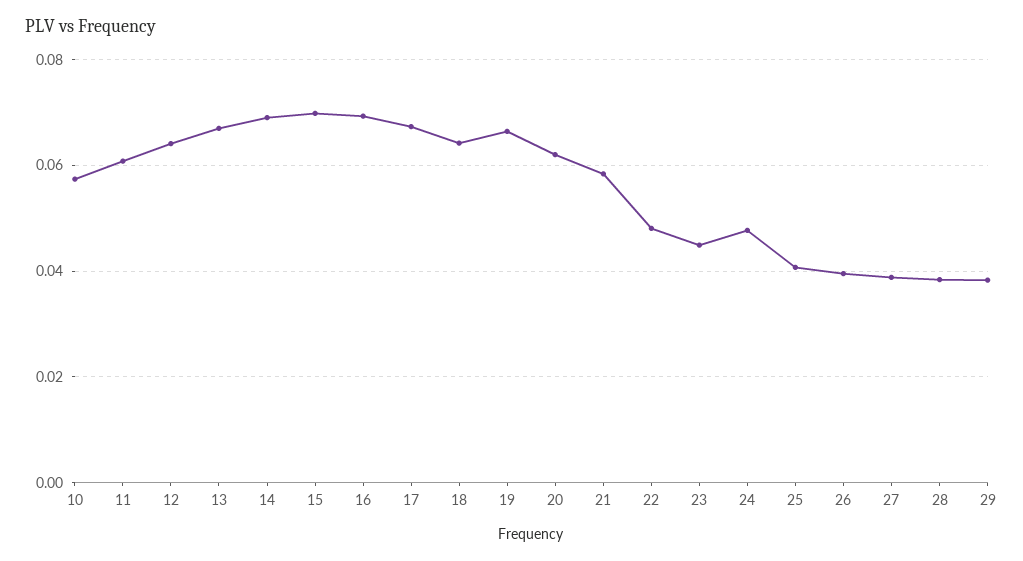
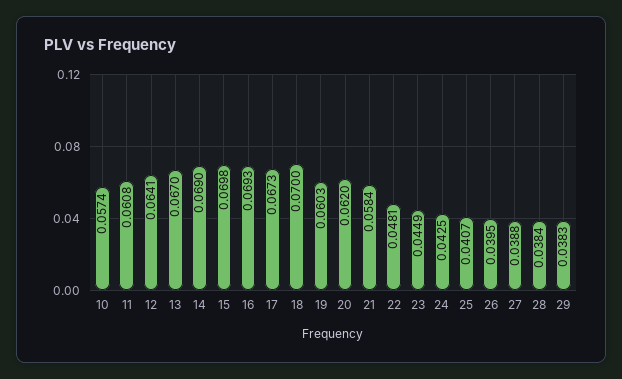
  {
    "10": 0.0574,
    "11": 0.0608,
    "12": 0.0641,
    "13": 0.067,
    "14": 0.069,
    "15": 0.0698,
    "16": 0.0693,
    "17": 0.0673,
-   "18": 0.064,
+   "18": 0.07,
-   "19": 0.066,
+   "19": 0.0603,
    "20": 0.062,
    "21": 0.0584,
    "22": 0.0481,
    "23": 0.0449,
-   "24": 0.048,
+   "24": 0.0425,
    "25": 0.0407,
    "26": 0.0395,
    "27": 0.0388,
    "28": 0.0384,
    "29": 0.0383
  }

